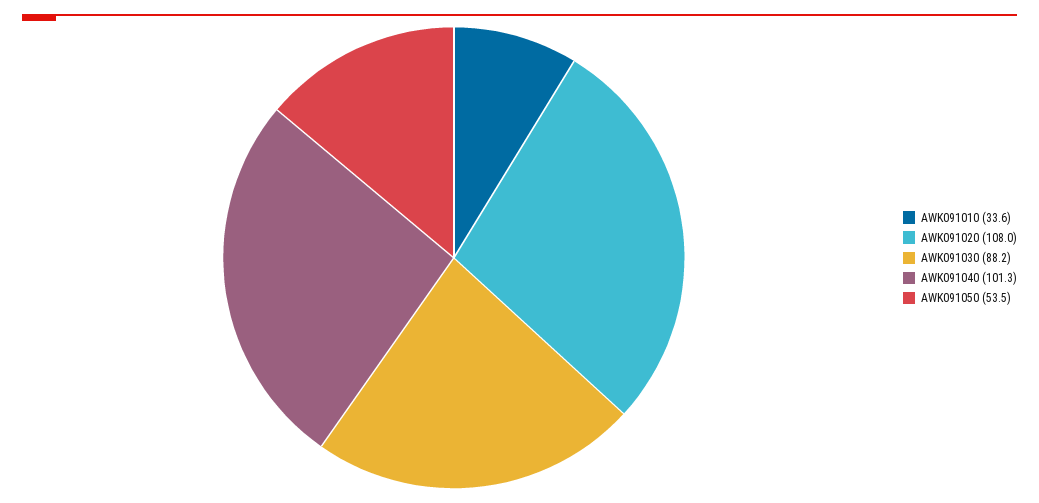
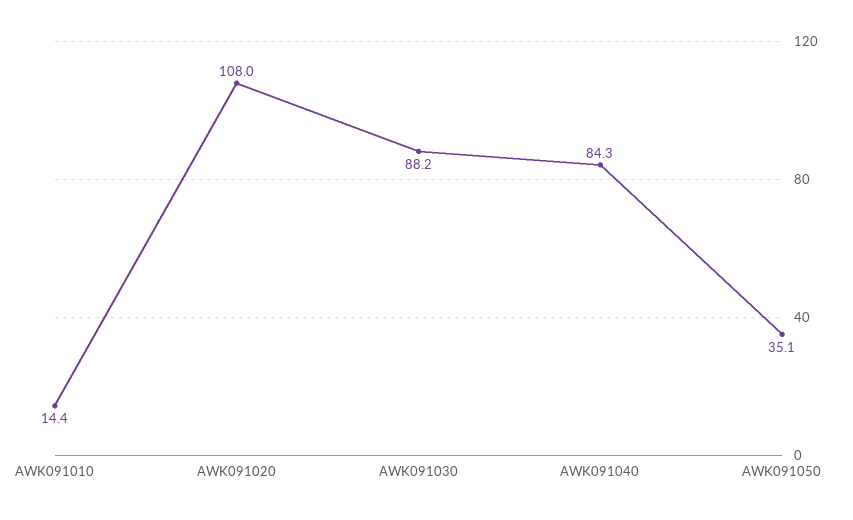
  {
-   "AWK091010": 33.6,
+   "AWK091010": 14.4,
    "AWK091020": 108,
    "AWK091030": 88.2,
-   "AWK091040": 101.3,
+   "AWK091040": 84.3,
-   "AWK091050": 53.5
+   "AWK091050": 35.1
  }

